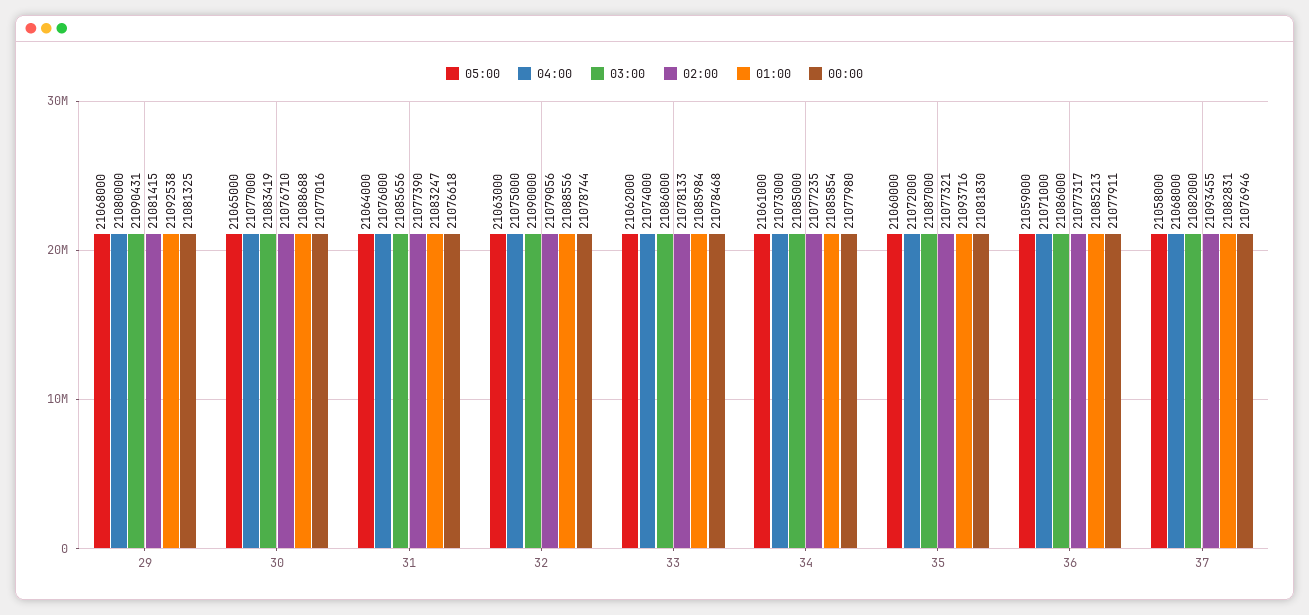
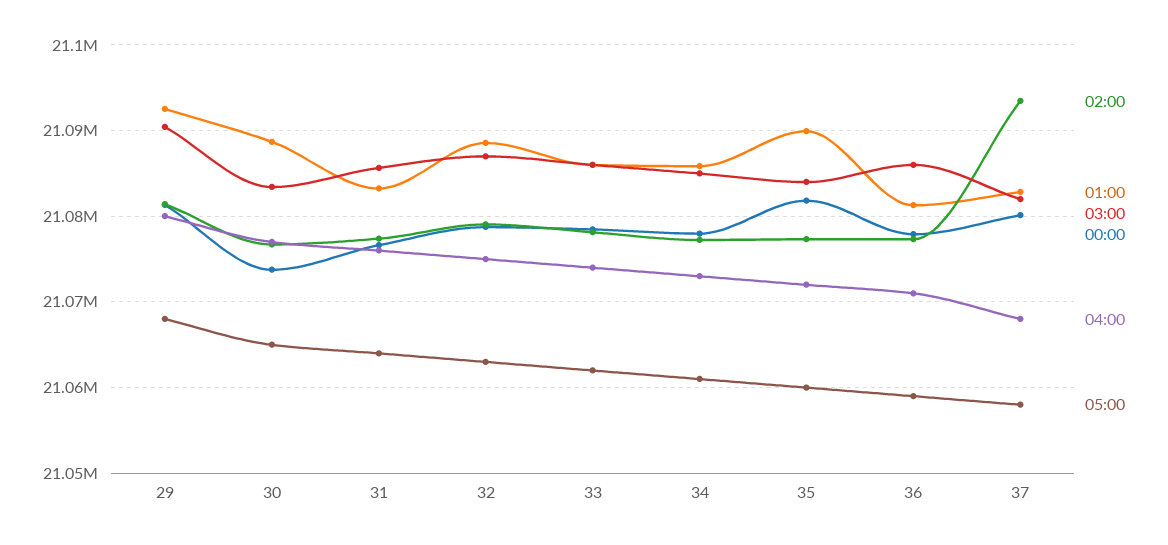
  {
    "05:00": {
      "29": 21068000,
      "30": 21065000,
      "31": 21064000,
      "32": 21063000,
      "33": 21062000,
      "34": 21061000,
      "35": 21060000,
      "36": 21059000,
      "37": 21058000
    },
    "04:00": {
      "29": 21080000,
      "30": 21077000,
      "31": 21076000,
      "32": 21075000,
      "33": 21074000,
      "34": 21073000,
      "35": 21072000,
      "36": 21071000,
      "37": 21068000
    },
    "03:00": {
      "29": 21090431,
      "30": 21083419,
      "31": 21085656,
-     "32": 21090000,
+     "32": 21087000,
      "33": 21086000,
      "34": 21085000,
-     "35": 21087000,
+     "35": 21084000,
      "36": 21086000,
      "37": 21082000
    },
    "02:00": {
      "29": 21081415,
      "30": 21076710,
      "31": 21077390,
      "32": 21079056,
      "33": 21078133,
      "34": 21077235,
      "35": 21077321,
      "36": 21077317,
      "37": 21093455
    },
    "01:00": {
      "29": 21092538,
      "30": 21088688,
      "31": 21083247,
      "32": 21088556,
      "33": 21085984,
      "34": 21085854,
-     "35": 21093716,
+     "35": 21090000,
-     "36": 21085213,
+     "36": 21081000,
      "37": 21082831
    },
    "00:00": {
      "29": 21081325,
-     "30": 21077016,
+     "30": 21074000,
      "31": 21076618,
      "32": 21078744,
      "33": 21078468,
      "34": 21077980,
      "35": 21081830,
      "36": 21077911,
-     "37": 21076946
+     "37": 21080000
    }
  }

